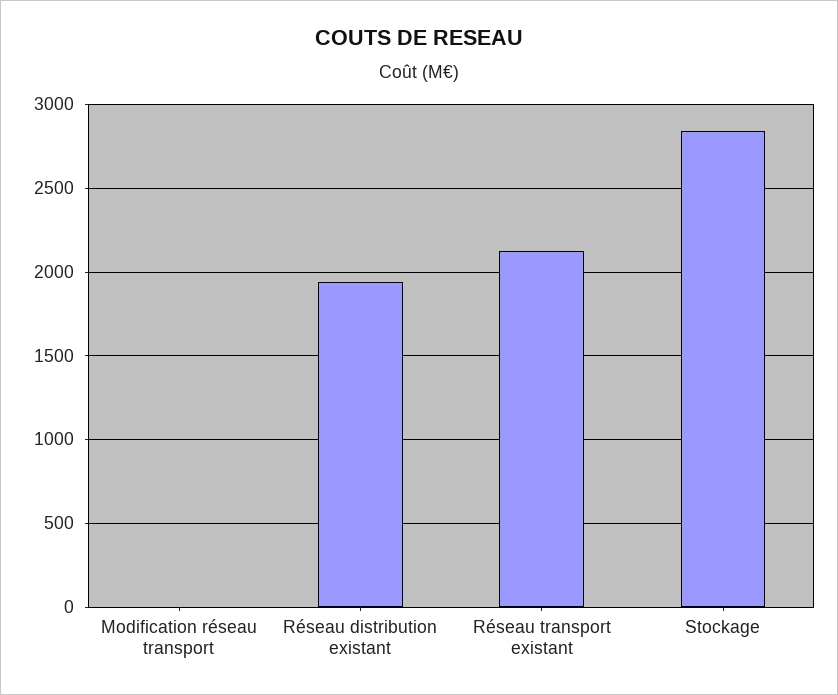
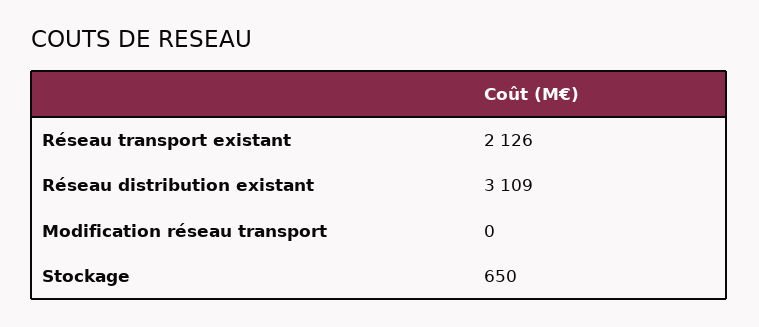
  {
    "Modification réseau transport": 0,
-   "Réseau distribution existant": 1950,
+   "Réseau distribution existant": 3109,
    "Réseau transport existant": 2126,
-   "Stockage": 2850
+   "Stockage": 650
  }

